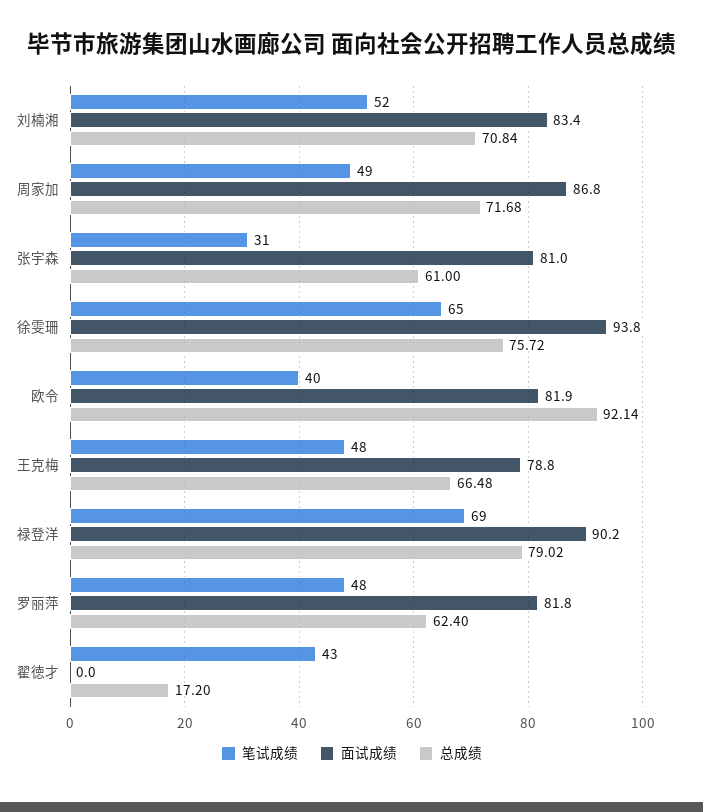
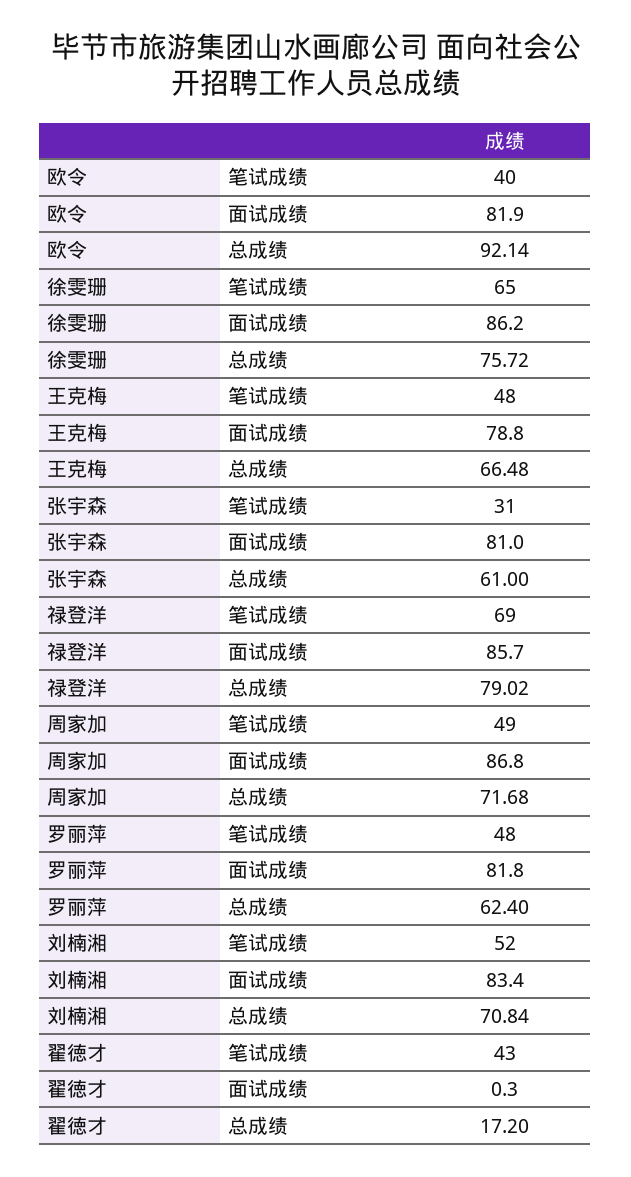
  {
    "笔试成绩": {
      "刘楠湘": 52,
      "周家加": 49,
      "张宇森": 31,
      "徐雯珊": 65,
      "欧令": 40,
      "王克梅": 48,
      "禄登洋": 69,
      "罗丽萍": 48,
      "翟徳才": 43
    },
    "面试成绩": {
      "刘楠湘": 83.4,
      "周家加": 86.8,
      "张宇森": 81,
-     "徐雯珊": 93.8,
+     "徐雯珊": 86.2,
      "欧令": 81.9,
      "王克梅": 78.8,
-     "禄登洋": 90.2,
+     "禄登洋": 85.7,
      "罗丽萍": 81.8,
-     "翟徳才": 0
+     "翟徳才": 0.3
    },
    "总成绩": {
      "刘楠湘": 70.84,
      "周家加": 71.68,
      "张宇森": 61,
      "徐雯珊": 75.72,
      "欧令": 92.14,
      "王克梅": 66.48,
      "禄登洋": 79.02,
      "罗丽萍": 62.4,
      "翟徳才": 17.2
    }
  }

